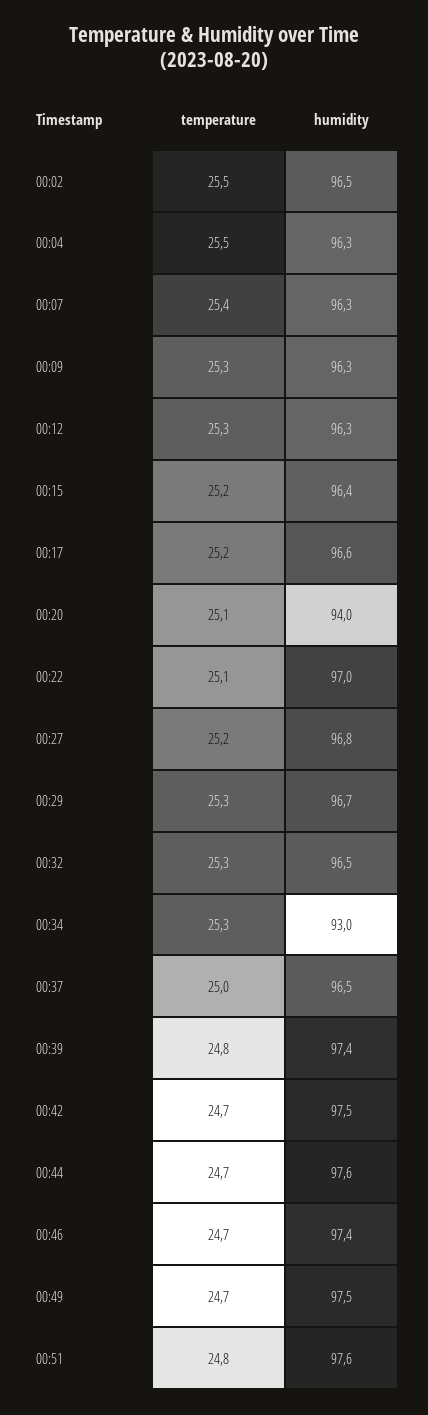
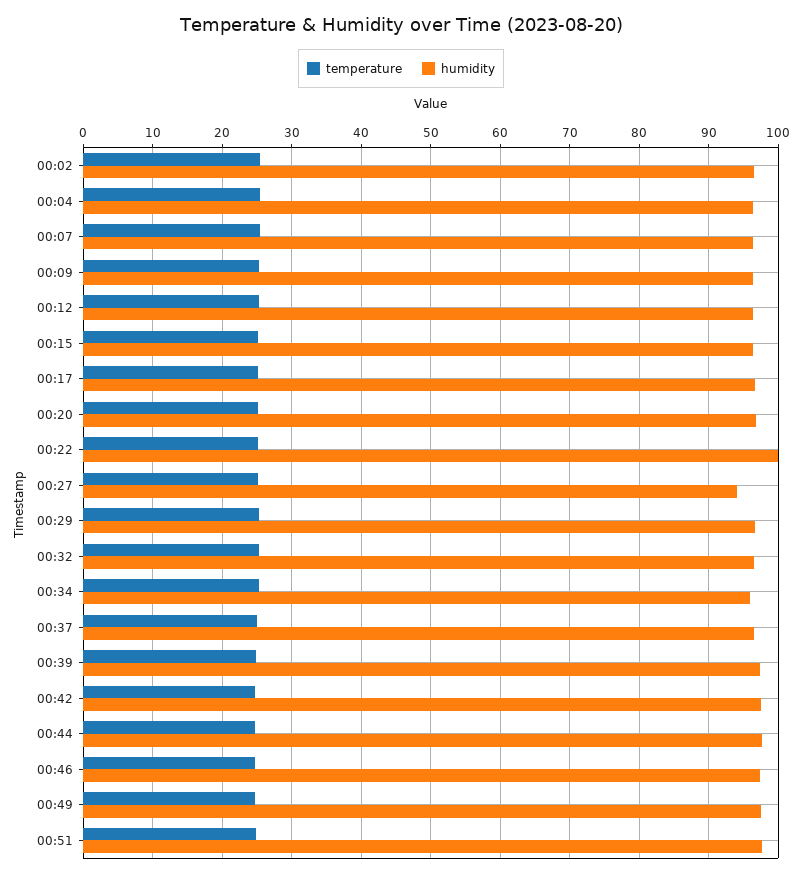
  {
    "temperature": {
      "00:02": 25.5,
      "00:04": 25.5,
      "00:07": 25.4,
      "00:09": 25.3,
      "00:12": 25.3,
      "00:15": 25.2,
      "00:17": 25.2,
      "00:20": 25.1,
      "00:22": 25.1,
      "00:27": 25.2,
      "00:29": 25.3,
      "00:32": 25.3,
      "00:34": 25.3,
      "00:37": 25,
      "00:39": 24.8,
      "00:42": 24.7,
      "00:44": 24.7,
      "00:46": 24.7,
      "00:49": 24.7,
      "00:51": 24.8
    },
    "humidity": {
      "00:02": 96.5,
      "00:04": 96.3,
      "00:07": 96.3,
      "00:09": 96.3,
      "00:12": 96.3,
      "00:15": 96.4,
      "00:17": 96.6,
-     "00:20": 94,
+     "00:20": 97,
-     "00:22": 97,
+     "00:22": 100,
-     "00:27": 96.8,
+     "00:27": 94,
      "00:29": 96.7,
      "00:32": 96.5,
-     "00:34": 93,
+     "00:34": 96,
      "00:37": 96.5,
      "00:39": 97.4,
      "00:42": 97.5,
      "00:44": 97.6,
      "00:46": 97.4,
      "00:49": 97.5,
      "00:51": 97.6
    }
  }

